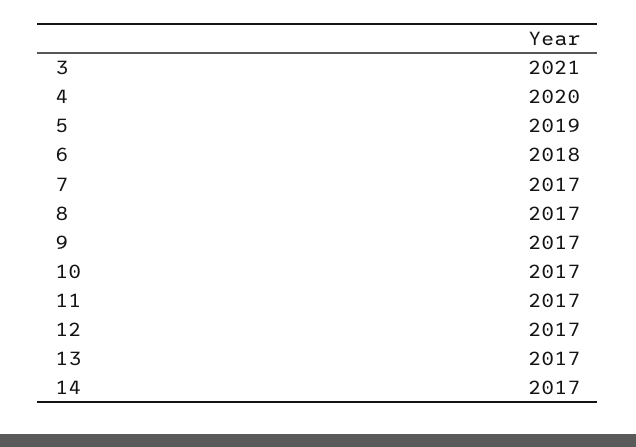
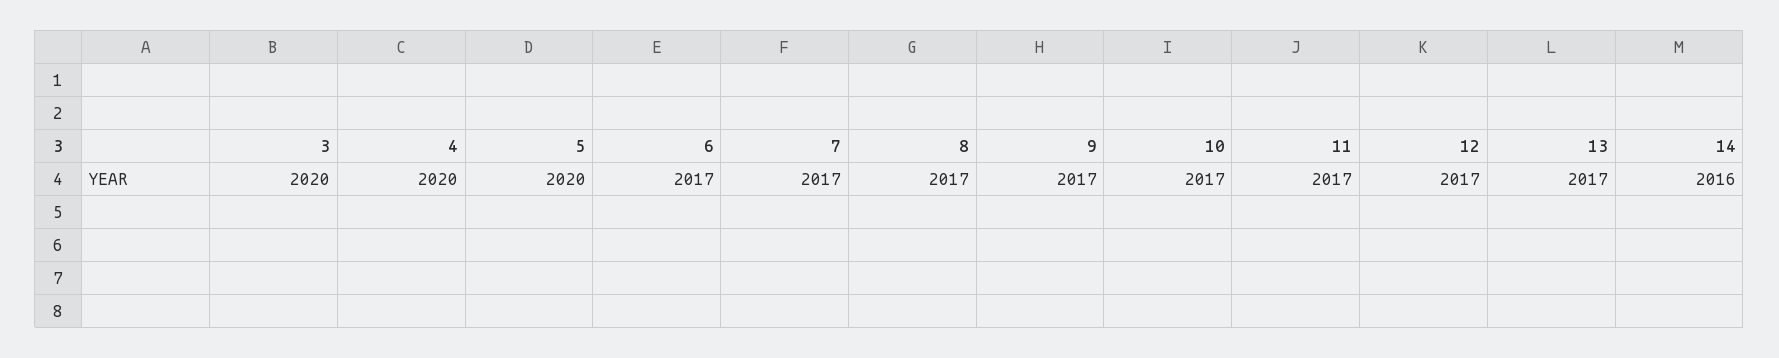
  {
-   "3": 2021,
+   "3": 2020,
    "4": 2020,
-   "5": 2019,
+   "5": 2020,
-   "6": 2018,
+   "6": 2017,
    "7": 2017,
    "8": 2017,
    "9": 2017,
    "10": 2017,
    "11": 2017,
    "12": 2017,
    "13": 2017,
-   "14": 2017
+   "14": 2016
  }

